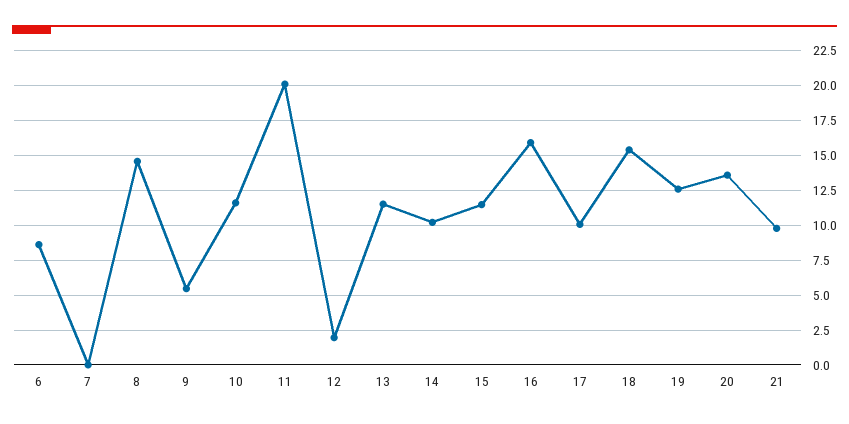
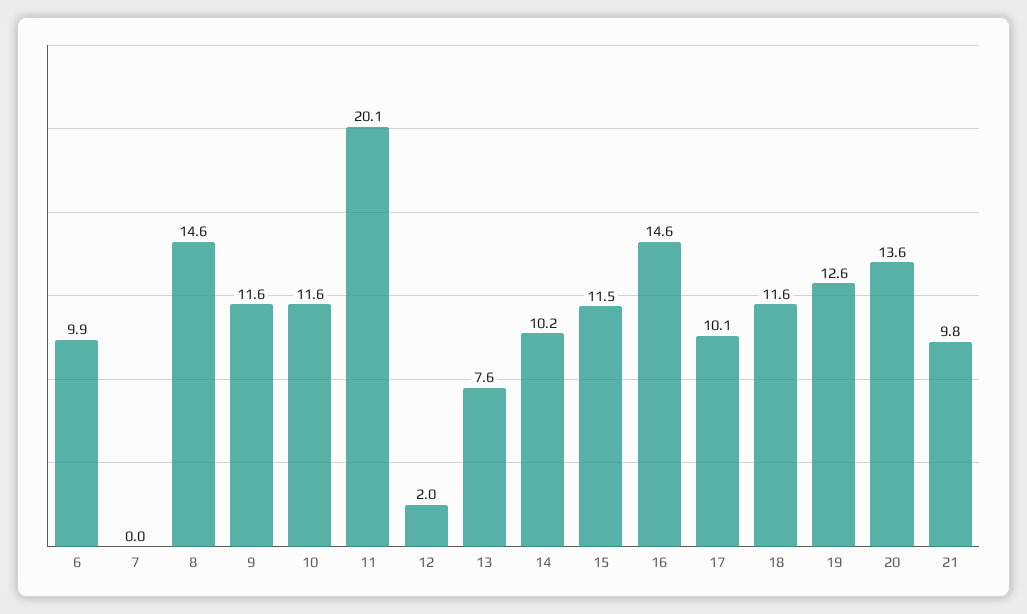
  {
-   "6": 8.5,
+   "6": 9.9,
    "7": 0,
    "8": 14.6,
-   "9": 5.5,
+   "9": 11.6,
    "10": 11.6,
    "11": 20.1,
    "12": 2,
-   "13": 11.5,
+   "13": 7.6,
    "14": 10.2,
    "15": 11.5,
-   "16": 16,
+   "16": 14.6,
    "17": 10.1,
-   "18": 15.5,
+   "18": 11.6,
    "19": 12.6,
    "20": 13.6,
    "21": 9.8
  }

